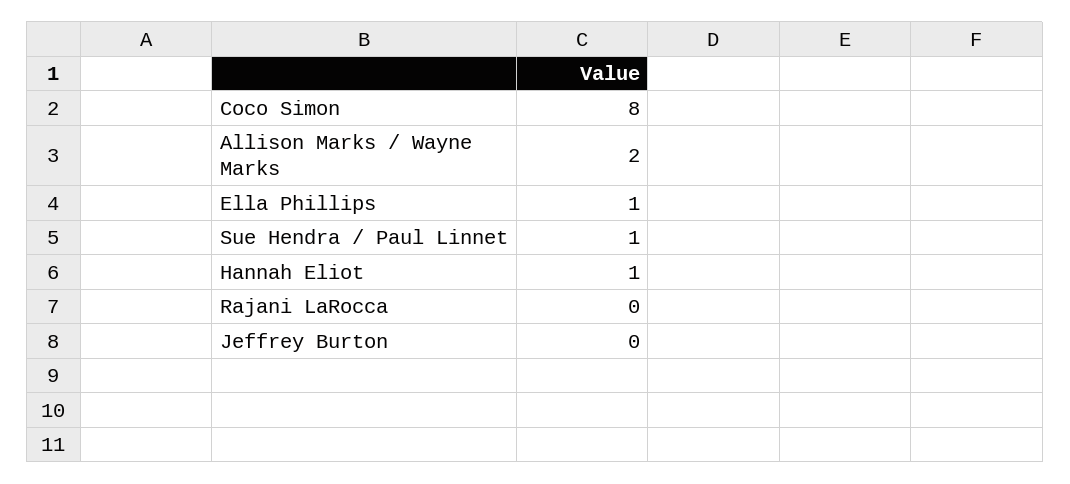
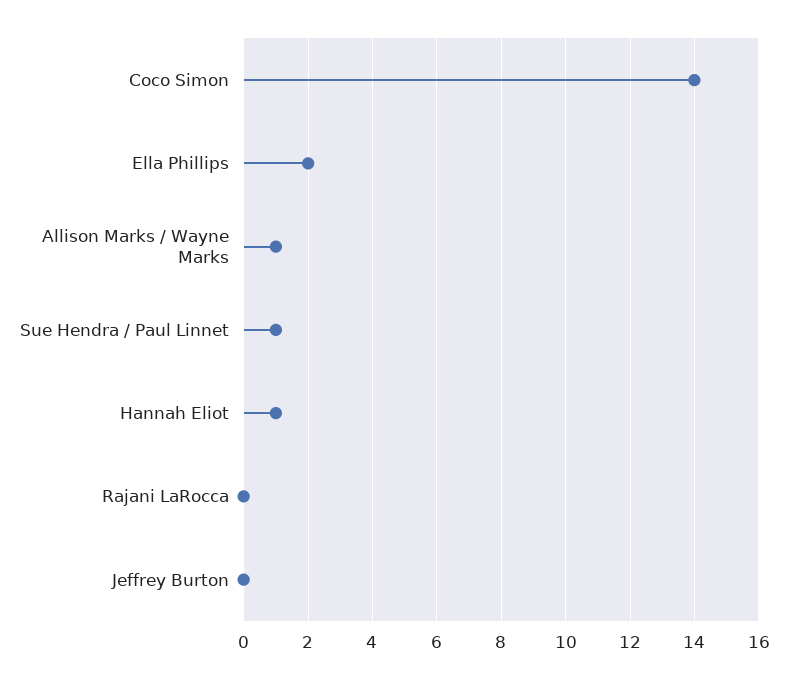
  {
-   "Coco Simon": 8,
+   "Coco Simon": 14,
-   "Allison Marks / Wayne Marks": 2,
+   "Allison Marks / Wayne Marks": 1,
-   "Ella Phillips": 1,
+   "Ella Phillips": 2,
    "Sue Hendra / Paul Linnet": 1,
    "Hannah Eliot": 1,
    "Rajani LaRocca": 0,
    "Jeffrey Burton": 0
  }

